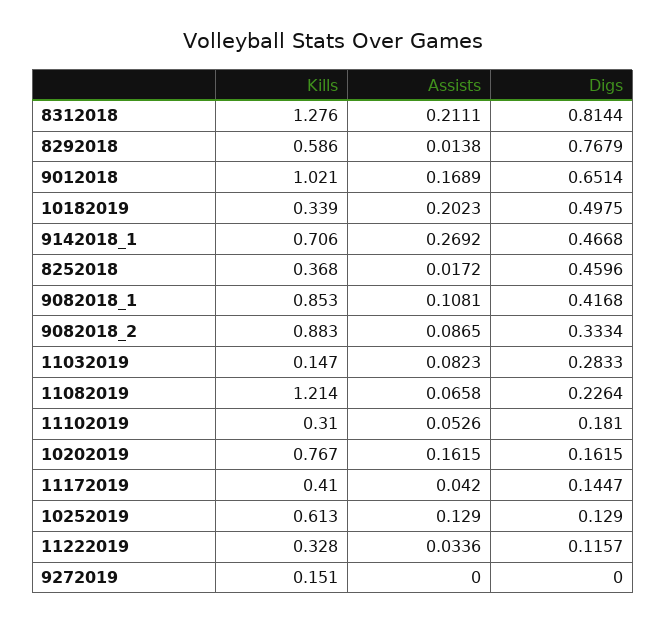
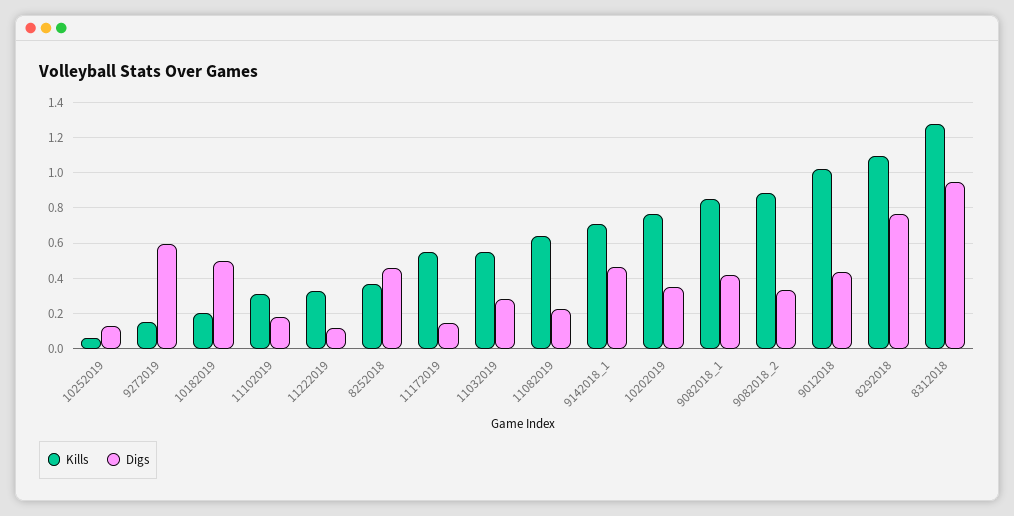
  {
    "Kills": {
      "8312018": 1.276,
-     "8292018": 0.586,
+     "8292018": 1.1,
      "9012018": 1.021,
-     "10182019": 0.339,
+     "10182019": 0.2,
      "9142018_1": 0.706,
      "8252018": 0.368,
      "9082018_1": 0.853,
      "9082018_2": 0.883,
-     "11032019": 0.147,
+     "11032019": 0.55,
-     "11082019": 1.214,
+     "11082019": 0.65,
      "11102019": 0.31,
      "10202019": 0.767,
-     "11172019": 0.41,
+     "11172019": 0.55,
-     "10252019": 0.613,
+     "10252019": 0.05,
      "11222019": 0.328,
      "9272019": 0.151
    },
-   "Assists": {
-     "8312018": 0.2111,
-     "8292018": 0.0138,
-     "9012018": 0.1689,
-     "10182019": 0.2023,
-     "9142018_1": 0.2692,
-     "8252018": 0.0172,
-     "9082018_1": 0.1081,
-     "9082018_2": 0.0865,
-     "11032019": 0.0823,
-     "11082019": 0.0658,
-     "11102019": 0.0526,
-     "10202019": 0.1615,
-     "11172019": 0.042,
-     "10252019": 0.129,
-     "11222019": 0.0336,
-     "9272019": 0
-   },
    "Digs": {
-     "8312018": 0.8144,
+     "8312018": 0.95,
      "8292018": 0.7679,
-     "9012018": 0.6514,
+     "9012018": 0.45,
      "10182019": 0.4975,
      "9142018_1": 0.4668,
      "8252018": 0.4596,
      "9082018_1": 0.4168,
      "9082018_2": 0.3334,
      "11032019": 0.2833,
      "11082019": 0.2264,
      "11102019": 0.181,
-     "10202019": 0.1615,
+     "10202019": 0.35,
      "11172019": 0.1447,
      "10252019": 0.129,
      "11222019": 0.1157,
-     "9272019": 0
+     "9272019": 0.6
    }
  }

